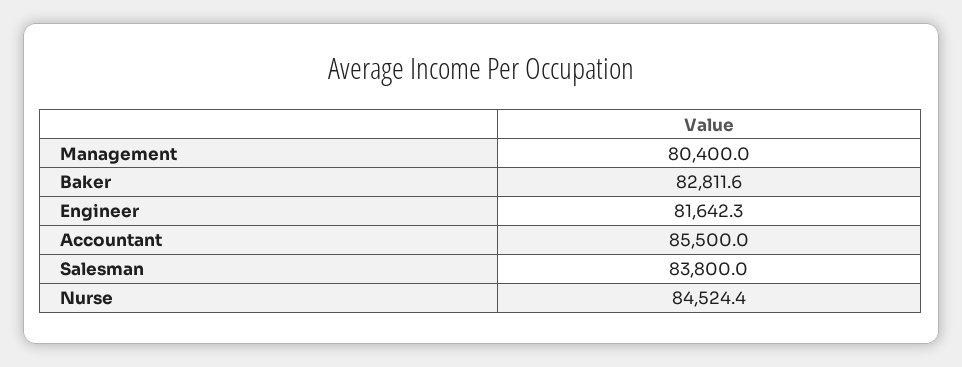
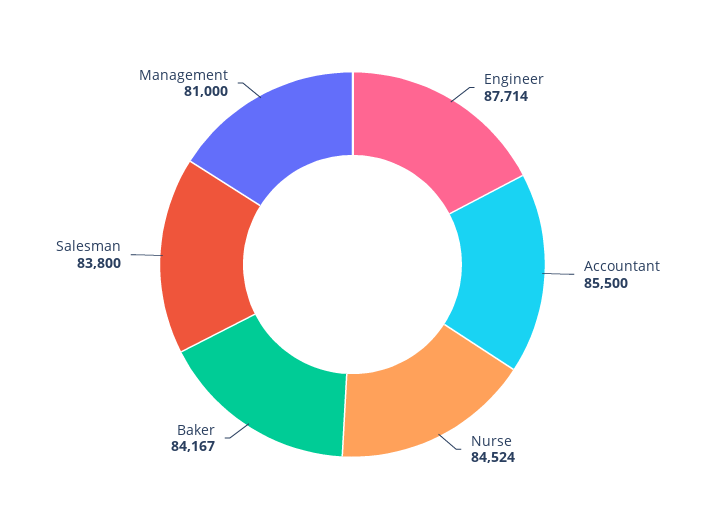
  {
-   "Management": 80400,
+   "Management": 81000,
-   "Baker": 82811.6,
+   "Baker": 84167,
-   "Engineer": 81642.3,
+   "Engineer": 87714,
    "Accountant": 85500,
    "Salesman": 83800,
    "Nurse": 84524.4
  }

